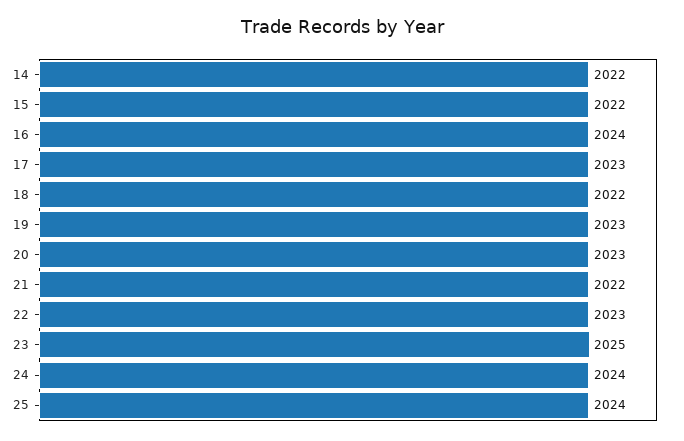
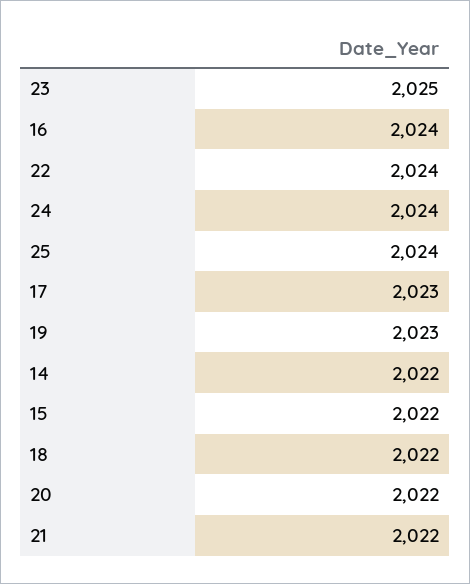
  {
    "14": 2022,
    "15": 2022,
    "16": 2024,
    "17": 2023,
    "18": 2022,
    "19": 2023,
-   "20": 2023,
+   "20": 2022,
    "21": 2022,
-   "22": 2023,
+   "22": 2024,
    "23": 2025,
    "24": 2024,
    "25": 2024
  }

